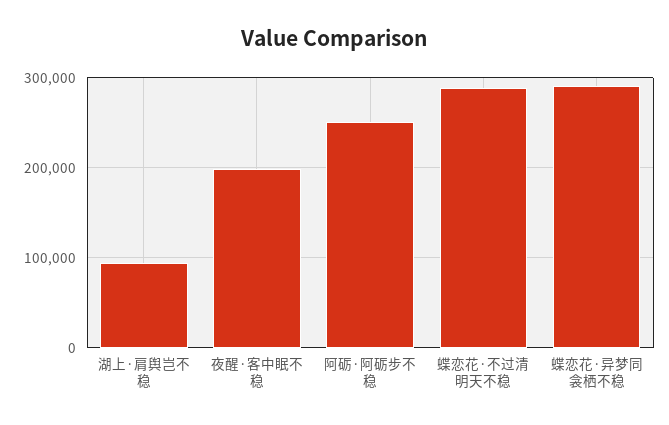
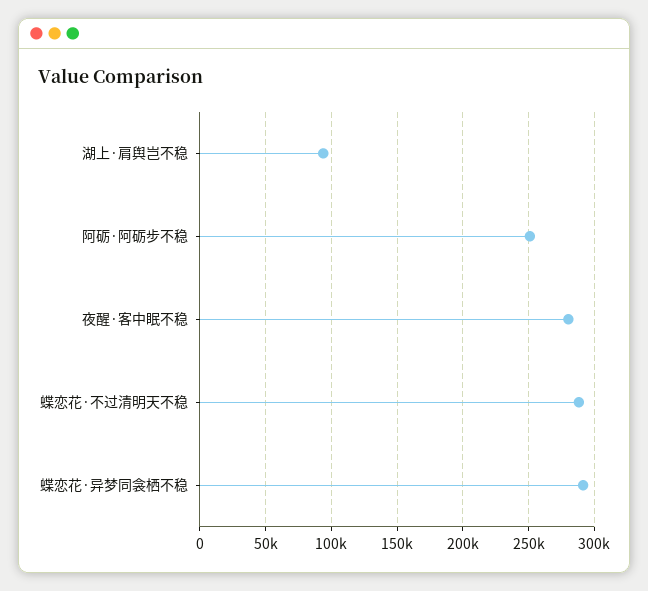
  {
    "湖上·肩舆岂不稳": 95000,
-   "夜醒·客中眠不稳": 200000,
+   "夜醒·客中眠不稳": 280000,
    "阿砺·阿砺步不稳": 250000,
    "蝶恋花·不过清明天不稳": 290000,
    "蝶恋花·异梦同衾栖不稳": 290000
  }

